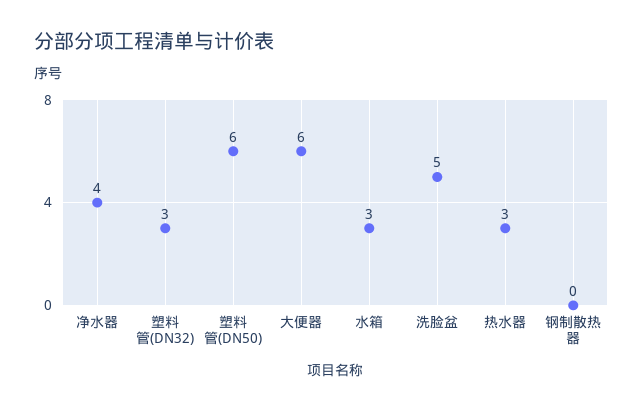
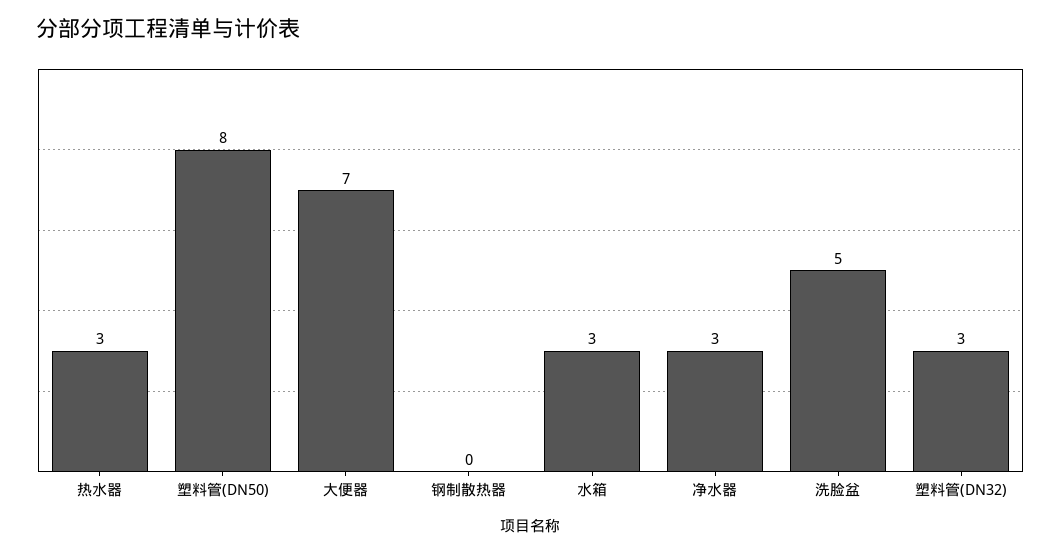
  {
-   "净水器": 4,
+   "净水器": 3,
    "塑料管(DN32)": 3,
-   "塑料管(DN50)": 6,
+   "塑料管(DN50)": 8,
-   "大便器": 6,
+   "大便器": 7,
    "水箱": 3,
    "洗脸盆": 5,
    "热水器": 3,
    "钢制散热器": 0
  }

